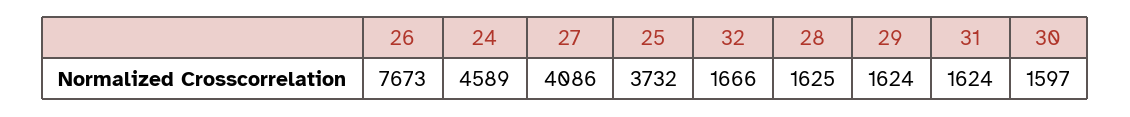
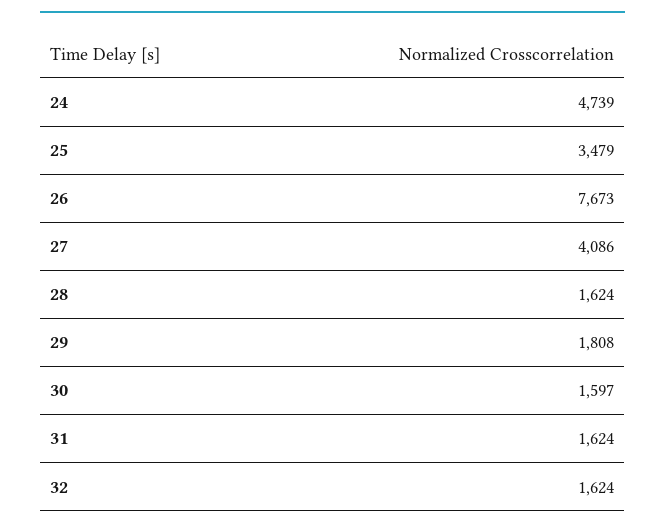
  {
    "26": 7673,
-   "24": 4589,
+   "24": 4739,
    "27": 4086,
-   "25": 3732,
+   "25": 3479,
-   "32": 1666,
+   "32": 1624,
-   "28": 1625,
+   "28": 1624,
-   "29": 1624,
+   "29": 1808,
    "31": 1624,
    "30": 1597
  }

